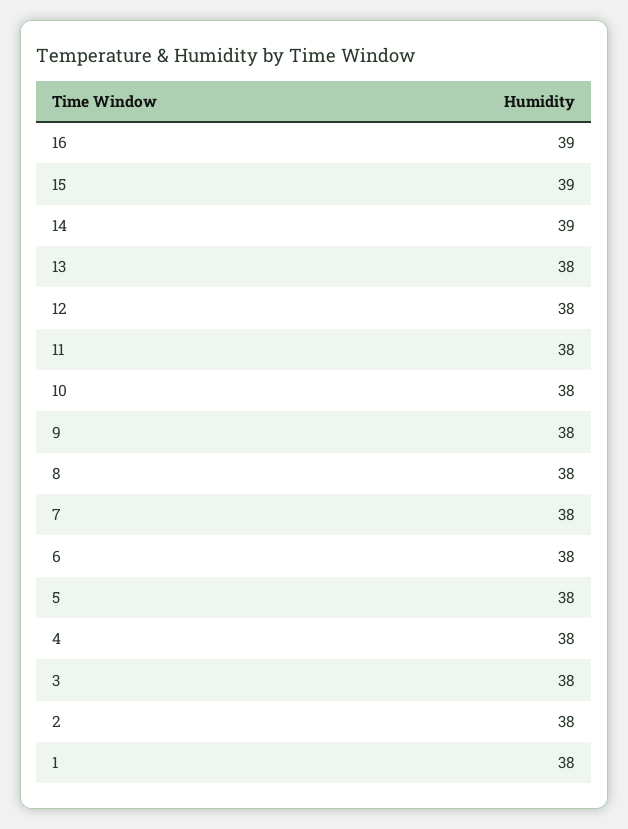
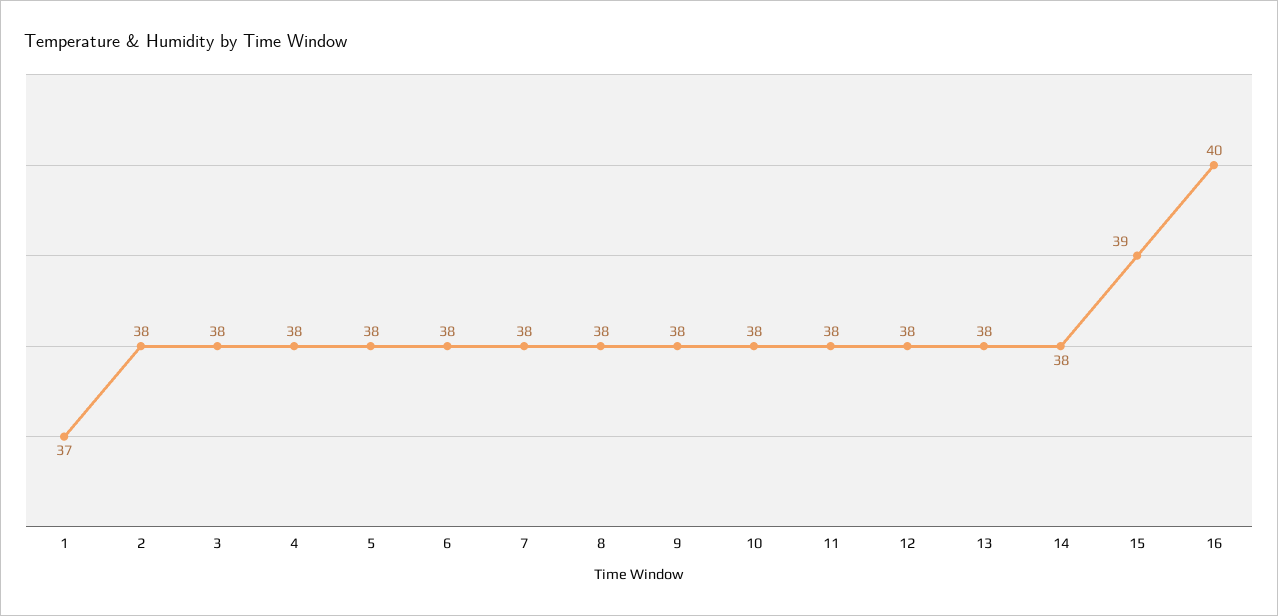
  {
-   "16": 39,
+   "16": 40,
    "15": 39,
-   "14": 39,
+   "14": 38,
    "13": 38,
    "12": 38,
    "11": 38,
    "10": 38,
    "9": 38,
    "8": 38,
    "7": 38,
    "6": 38,
    "5": 38,
    "4": 38,
    "3": 38,
    "2": 38,
-   "1": 38
+   "1": 37
  }

